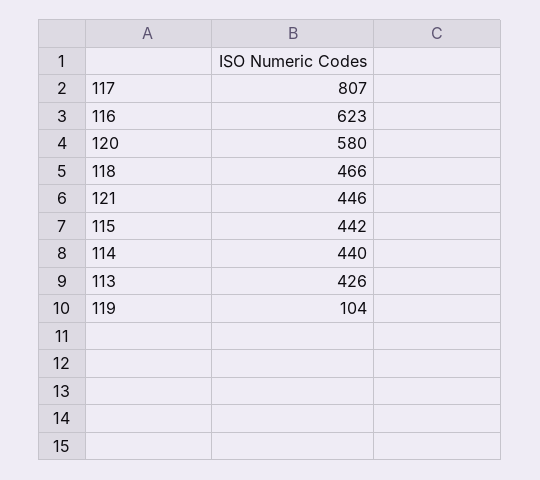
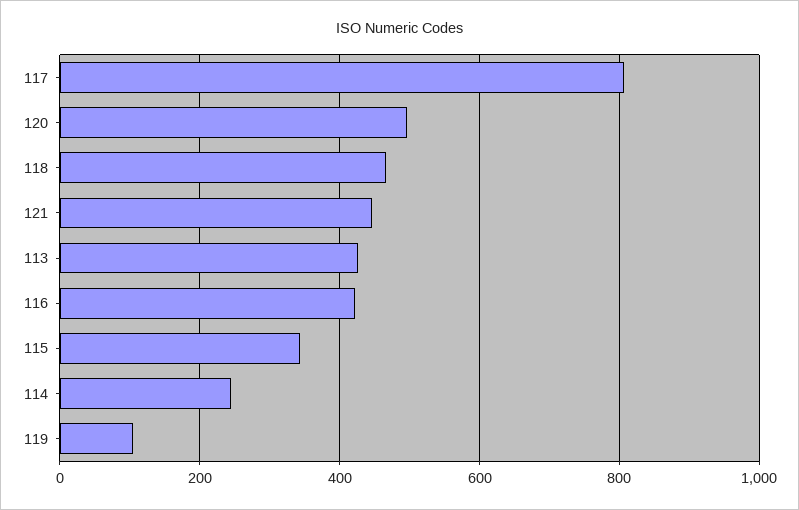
  {
    "117": 807,
-   "116": 623,
+   "116": 420,
-   "120": 580,
+   "120": 500,
    "118": 466,
    "121": 446,
-   "115": 442,
+   "115": 340,
-   "114": 440,
+   "114": 240,
    "113": 426,
    "119": 104
  }

